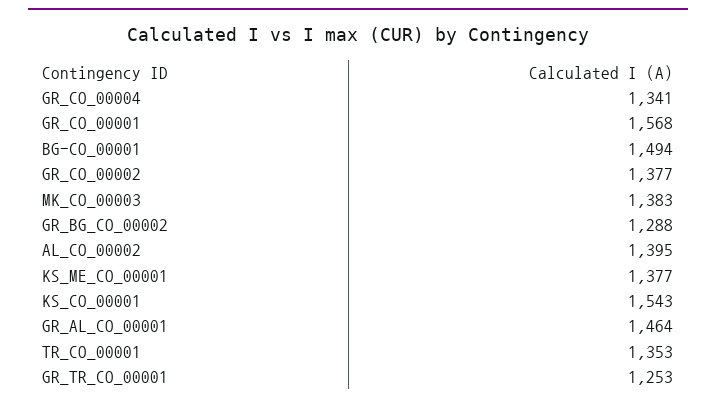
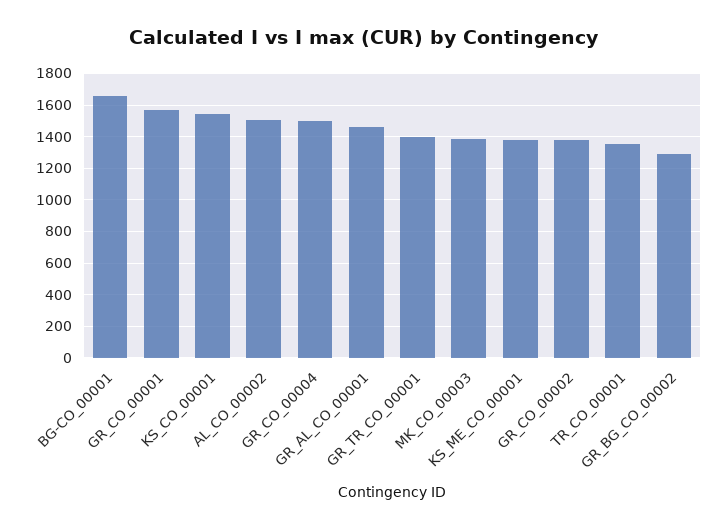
  {
-   "GR_CO_00004": 1341,
+   "GR_CO_00004": 1500,
    "GR_CO_00001": 1568,
-   "BG-CO_00001": 1494,
+   "BG-CO_00001": 1650,
    "GR_CO_00002": 1377,
    "MK_CO_00003": 1383,
    "GR_BG_CO_00002": 1288,
-   "AL_CO_00002": 1395,
+   "AL_CO_00002": 1500,
    "KS_ME_CO_00001": 1377,
    "KS_CO_00001": 1543,
    "GR_AL_CO_00001": 1464,
    "TR_CO_00001": 1353,
-   "GR_TR_CO_00001": 1253
+   "GR_TR_CO_00001": 1400
  }

